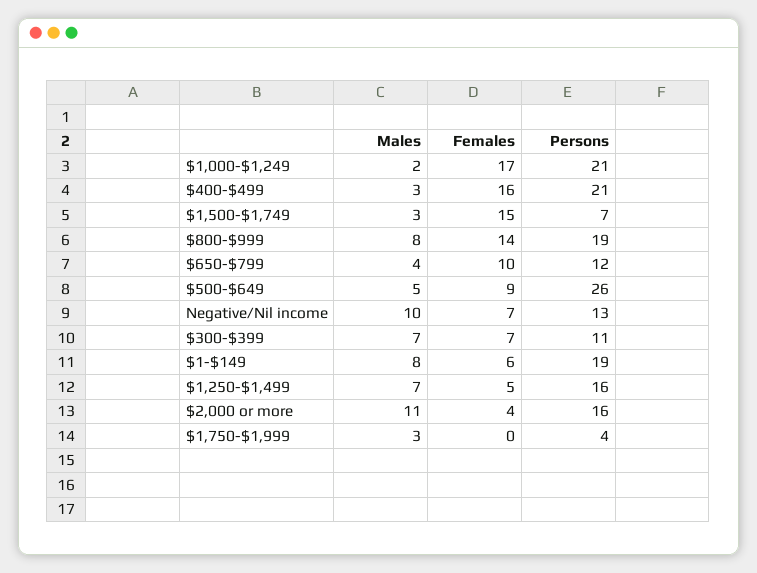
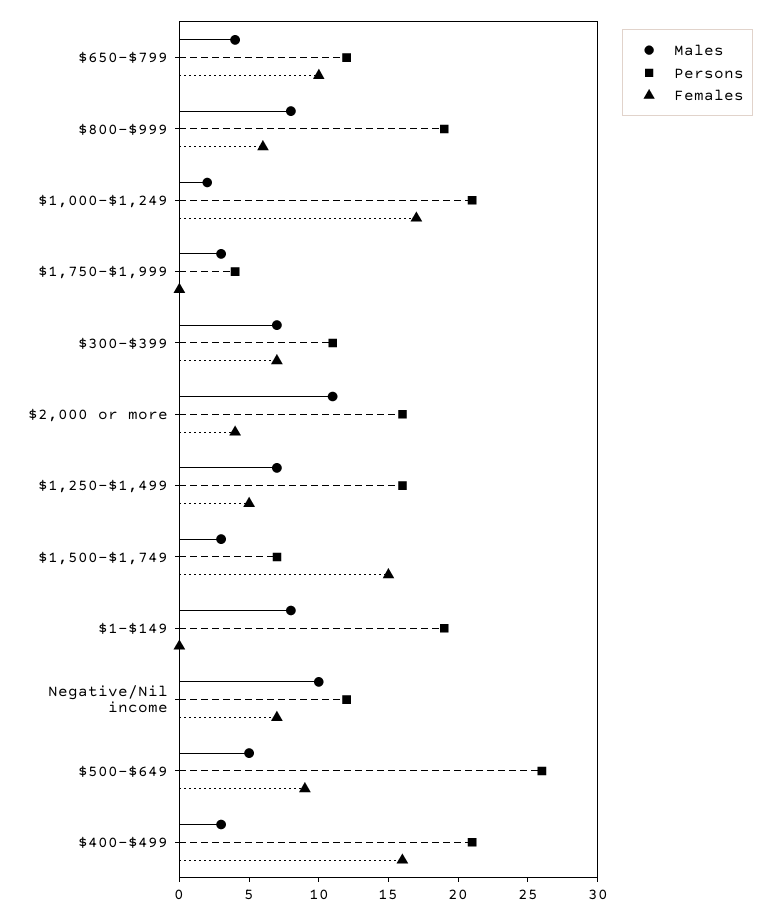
  {
    "Males": {
      "$1,000-$1,249": 2,
      "$400-$499": 3,
      "$1,500-$1,749": 3,
      "$800-$999": 8,
      "$650-$799": 4,
      "$500-$649": 5,
      "Negative/Nil income": 10,
      "$300-$399": 7,
      "$1-$149": 8,
      "$1,250-$1,499": 7,
      "$2,000 or more": 11,
      "$1,750-$1,999": 3
    },
    "Females": {
      "$1,000-$1,249": 17,
      "$400-$499": 16,
      "$1,500-$1,749": 15,
-     "$800-$999": 14,
+     "$800-$999": 6,
      "$650-$799": 10,
      "$500-$649": 9,
      "Negative/Nil income": 7,
      "$300-$399": 7,
-     "$1-$149": 6,
+     "$1-$149": 0,
      "$1,250-$1,499": 5,
      "$2,000 or more": 4,
      "$1,750-$1,999": 0
    },
    "Persons": {
      "$1,000-$1,249": 21,
      "$400-$499": 21,
      "$1,500-$1,749": 7,
      "$800-$999": 19,
      "$650-$799": 12,
      "$500-$649": 26,
-     "Negative/Nil income": 13,
+     "Negative/Nil income": 12,
      "$300-$399": 11,
      "$1-$149": 19,
      "$1,250-$1,499": 16,
      "$2,000 or more": 16,
      "$1,750-$1,999": 4
    }
  }

